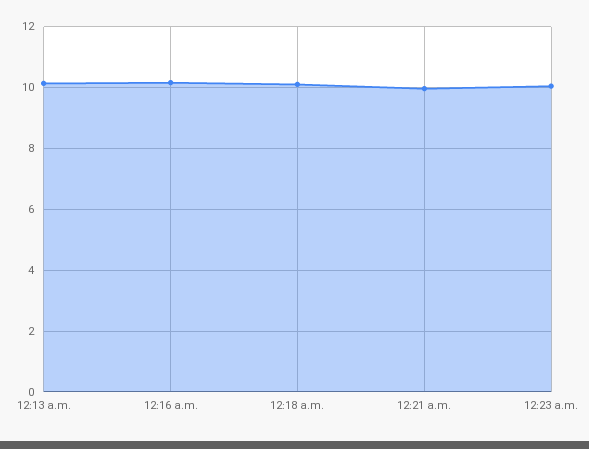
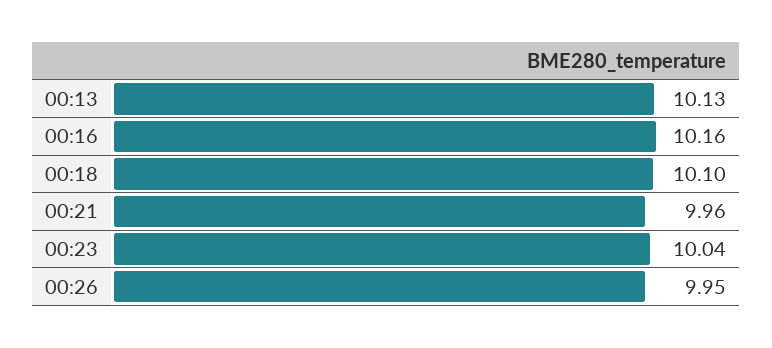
  {
    "12:13 a.m.": 10.13,
    "12:16 a.m.": 10.16,
    "12:18 a.m.": 10.1,
    "12:21 a.m.": 9.96,
-   "12:23 a.m.": 10.04
+   "12:23 a.m.": 10.04,
+   "00:26": 9.95
  }

